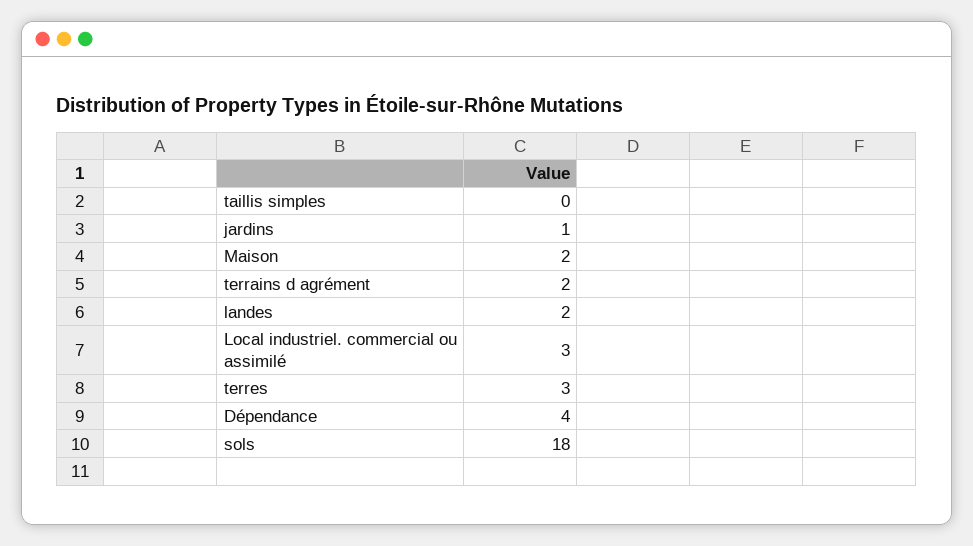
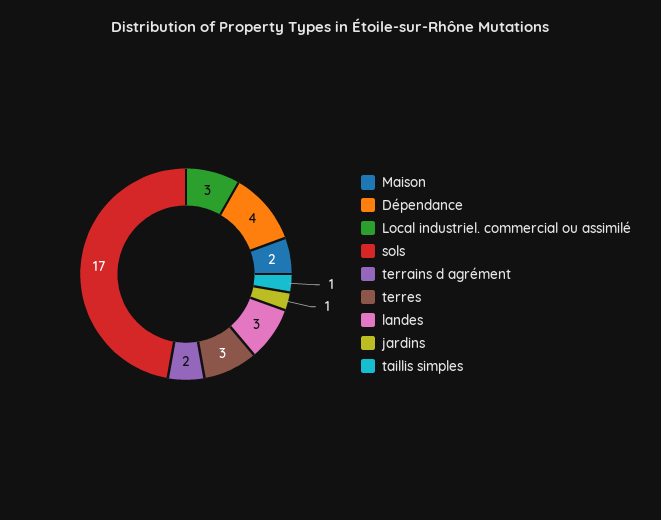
  {
-   "taillis simples": 0,
+   "taillis simples": 1,
    "jardins": 1,
    "Maison": 2,
    "terrains d agrément": 2,
-   "landes": 2,
+   "landes": 3,
    "Local industriel. commercial ou assimilé": 3,
    "terres": 3,
    "Dépendance": 4,
-   "sols": 18
+   "sols": 17
  }

